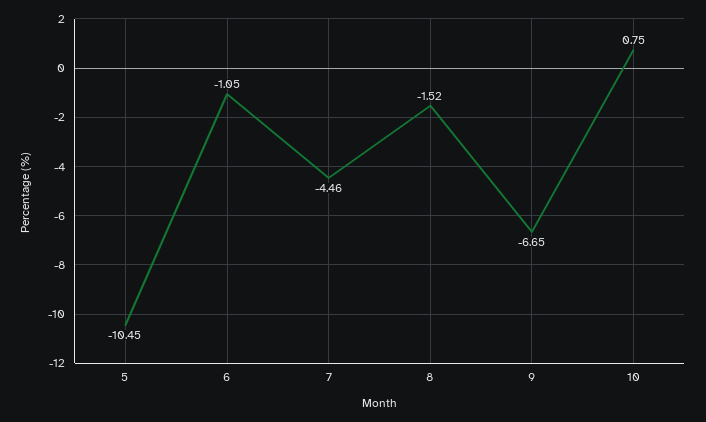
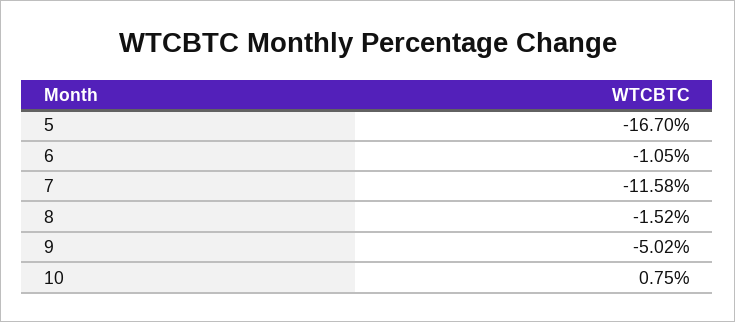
  {
-   "5": -10.45,
+   "5": -16.7,
    "6": -1.05,
-   "7": -4.46,
+   "7": -11.58,
    "8": -1.52,
-   "9": -6.65,
+   "9": -5.02,
    "10": 0.75
  }

